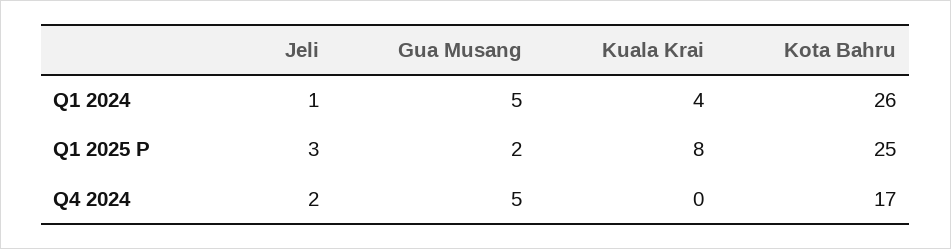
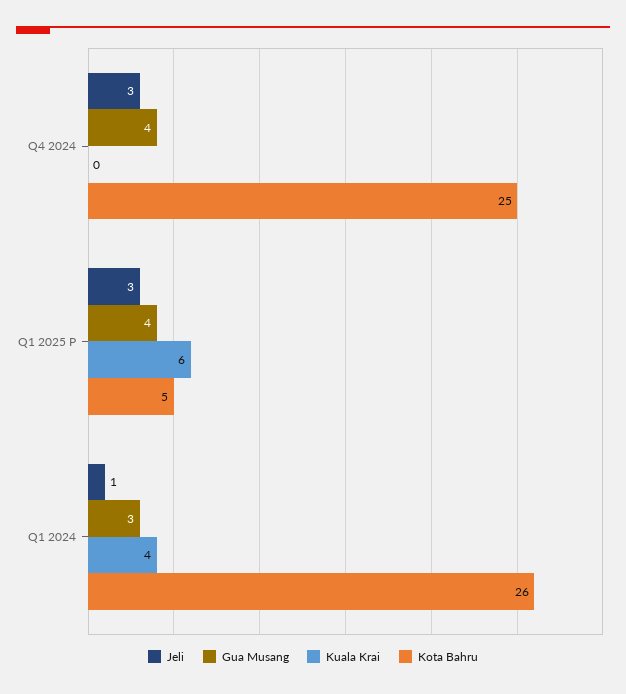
  {
    "Jeli": {
      "Q1 2024": 1,
      "Q1 2025 P": 3,
-     "Q4 2024": 2
+     "Q4 2024": 3
    },
    "Gua Musang": {
-     "Q1 2024": 5,
+     "Q1 2024": 3,
-     "Q1 2025 P": 2,
+     "Q1 2025 P": 4,
-     "Q4 2024": 5
+     "Q4 2024": 4
    },
    "Kuala Krai": {
      "Q1 2024": 4,
-     "Q1 2025 P": 8,
+     "Q1 2025 P": 6,
      "Q4 2024": 0
    },
    "Kota Bahru": {
      "Q1 2024": 26,
-     "Q1 2025 P": 25,
+     "Q1 2025 P": 5,
-     "Q4 2024": 17
+     "Q4 2024": 25
    }
  }

